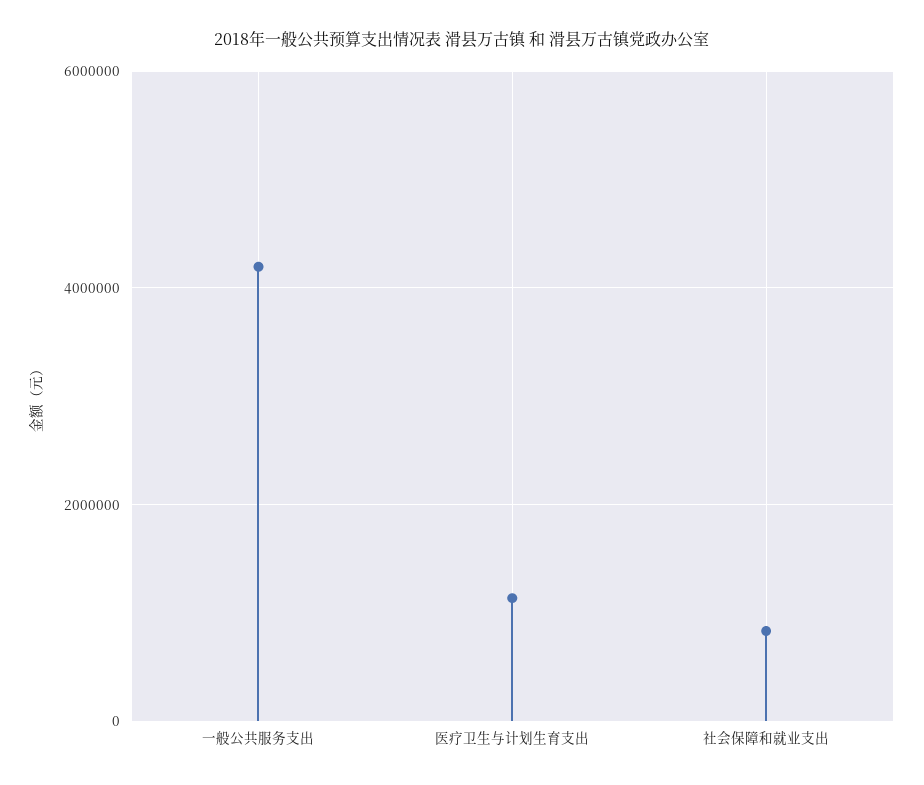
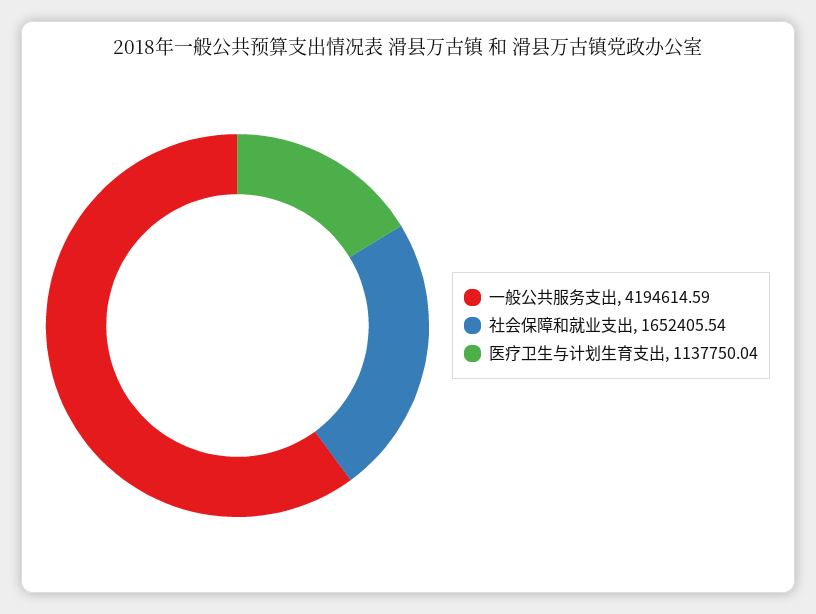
  {
    "一般公共服务支出": 4194614.59,
    "医疗卫生与计划生育支出": 1137750.04,
-   "社会保障和就业支出": 800000
+   "社会保障和就业支出": 1652405.54
  }

